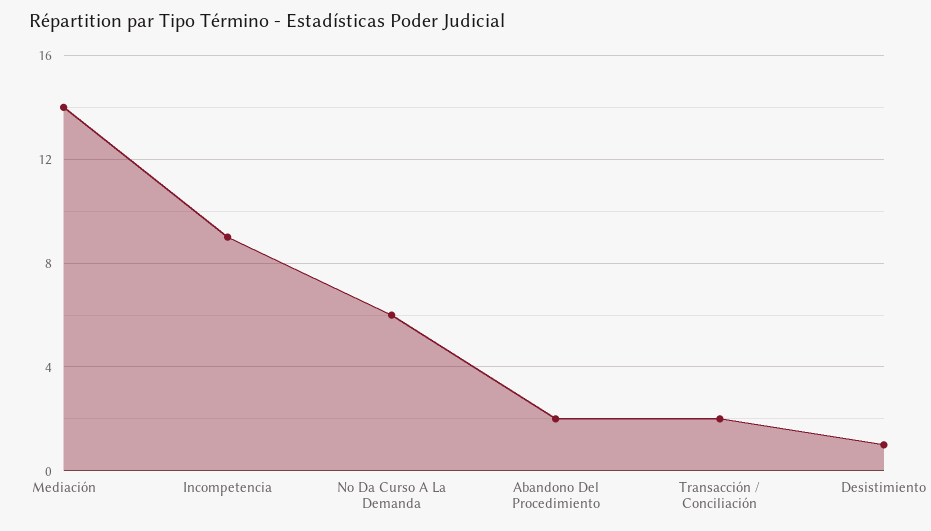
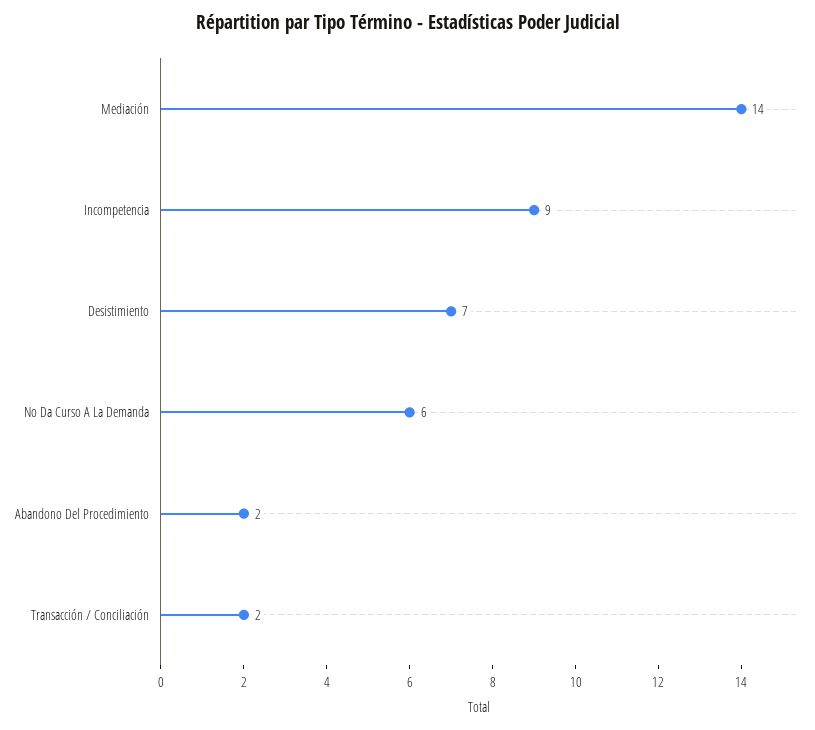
  {
    "Mediación": 14,
    "Incompetencia": 9,
    "No Da Curso A La Demanda": 6,
    "Abandono Del Procedimiento": 2,
    "Transacción / Conciliación": 2,
-   "Desistimiento": 1
+   "Desistimiento": 7
  }

